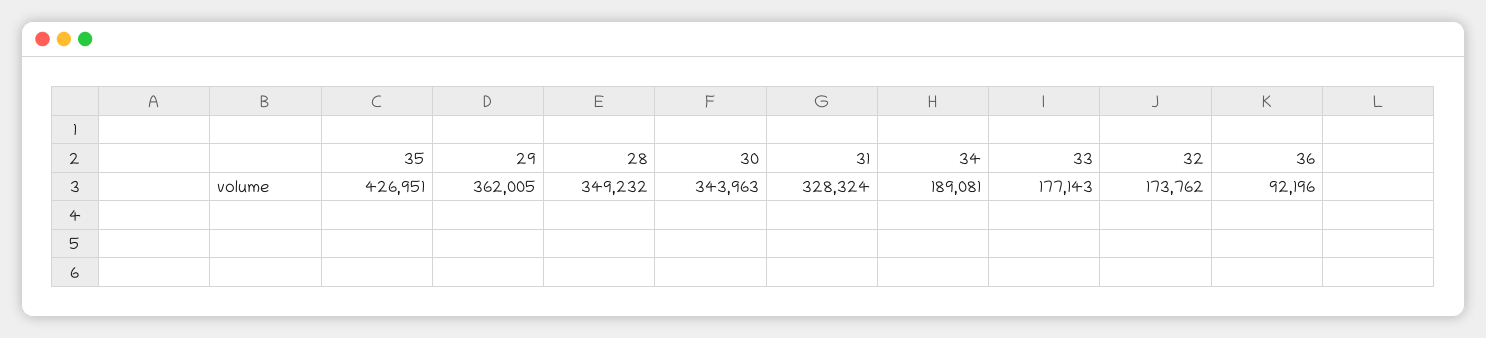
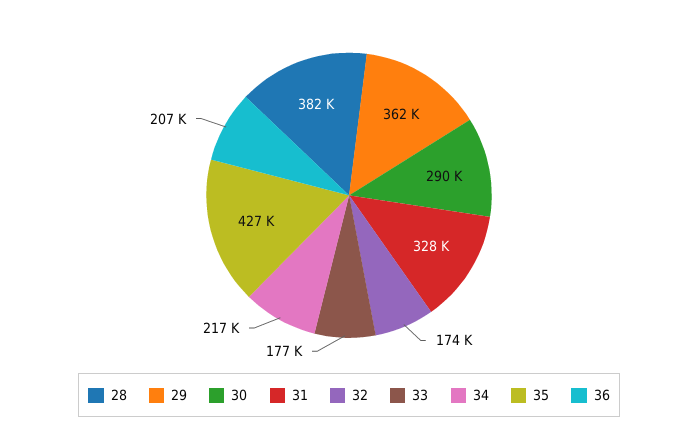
  {
    "35": 426951,
    "29": 362005,
-   "28": 349232,
+   "28": 382000,
-   "30": 343963,
+   "30": 290000,
    "31": 328324,
-   "34": 189081,
+   "34": 217000,
    "33": 177143,
    "32": 173762,
-   "36": 92196
+   "36": 207000
  }

